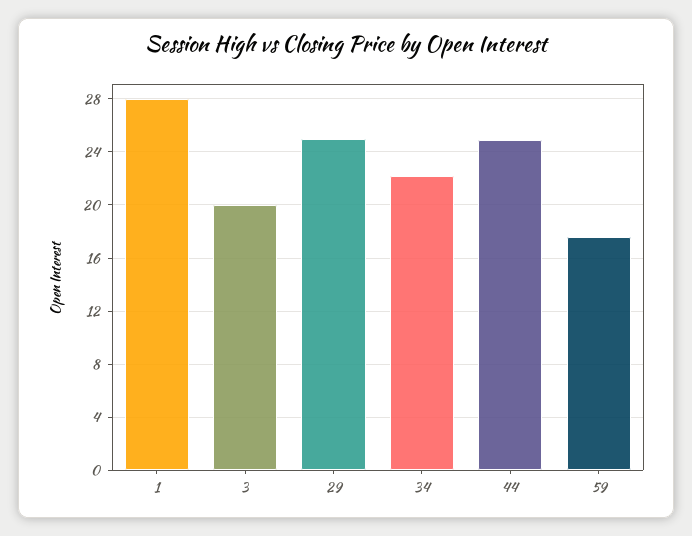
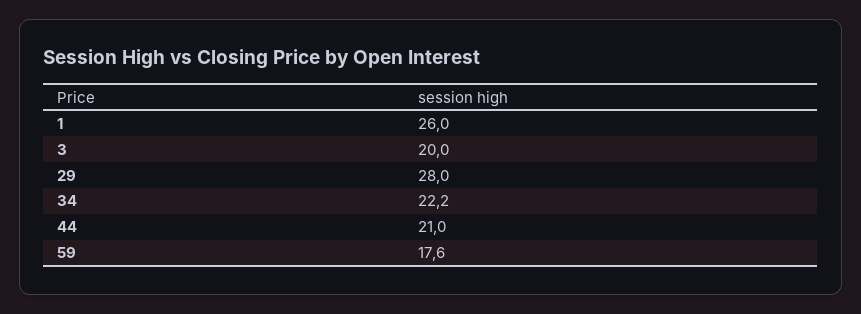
  {
-   "1": 28,
+   "1": 26,
    "3": 20,
-   "29": 25,
+   "29": 28,
    "34": 22.2,
-   "44": 25,
+   "44": 21,
    "59": 17.6
  }

